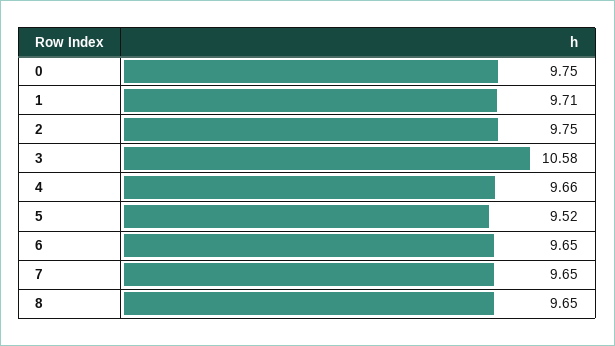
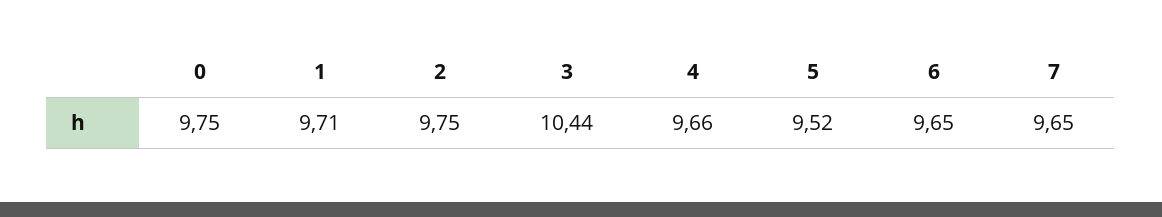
  {
    "0": 9.75,
    "1": 9.71,
    "2": 9.75,
-   "3": 10.58,
+   "3": 10.44,
    "4": 9.66,
    "5": 9.52,
    "6": 9.65,
-   "7": 9.65,
+   "7": 9.65
-   "8": 9.65
  }

